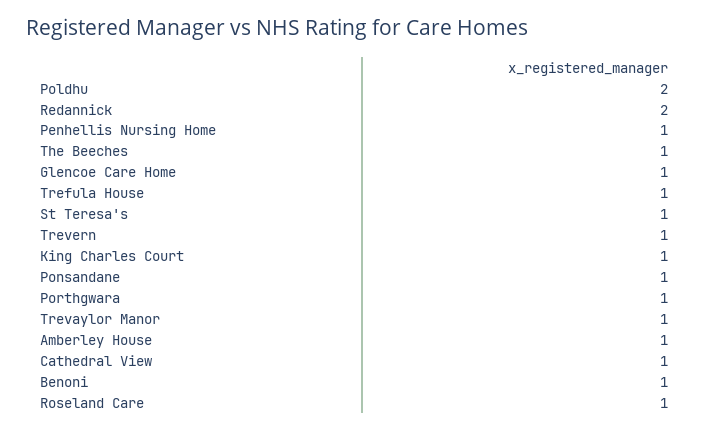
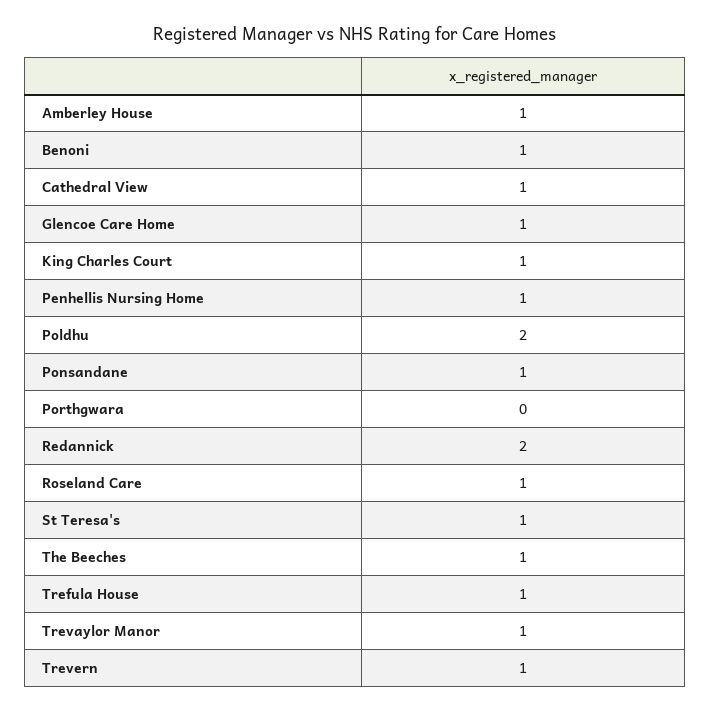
  {
    "Poldhu": 2,
    "Redannick": 2,
    "Penhellis Nursing Home": 1,
    "The Beeches": 1,
    "Glencoe Care Home": 1,
    "Trefula House": 1,
    "St Teresa's": 1,
    "Trevern": 1,
    "King Charles Court": 1,
    "Ponsandane": 1,
-   "Porthgwara": 1,
+   "Porthgwara": 0,
    "Trevaylor Manor": 1,
    "Amberley House": 1,
    "Cathedral View": 1,
    "Benoni": 1,
    "Roseland Care": 1
  }

